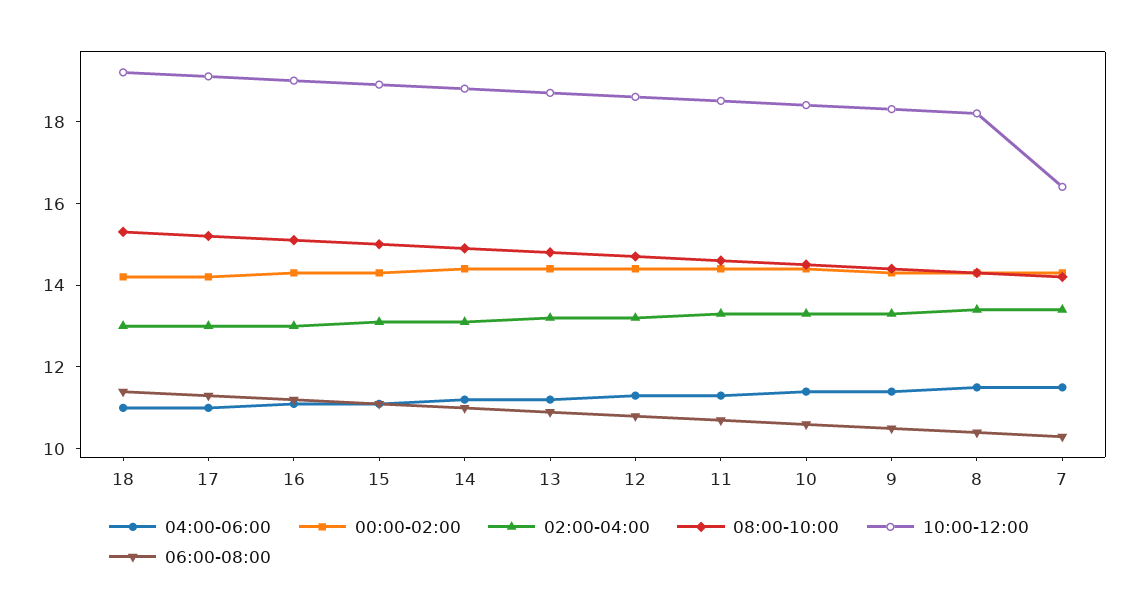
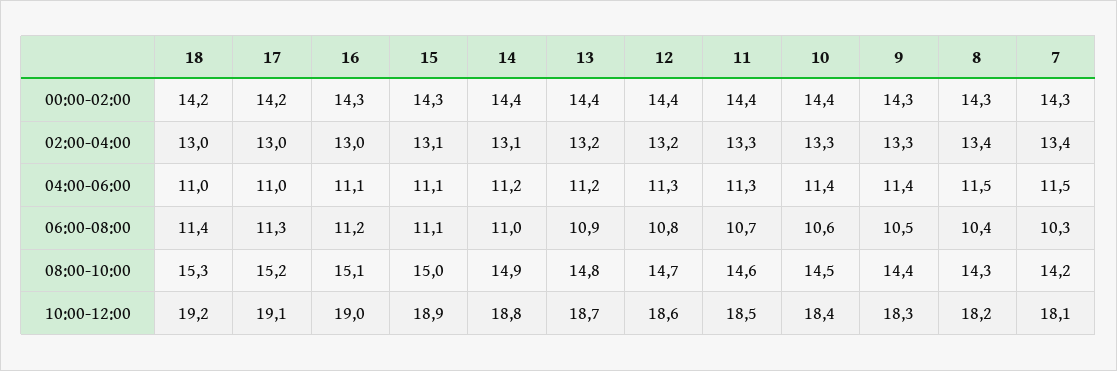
  {
    "04:00-06:00": {
      "18": 11,
      "17": 11,
      "16": 11.1,
      "15": 11.1,
      "14": 11.2,
      "13": 11.2,
      "12": 11.3,
      "11": 11.3,
      "10": 11.4,
      "9": 11.4,
      "8": 11.5,
      "7": 11.5
    },
    "00:00-02:00": {
      "18": 14.2,
      "17": 14.2,
      "16": 14.3,
      "15": 14.3,
      "14": 14.4,
      "13": 14.4,
      "12": 14.4,
      "11": 14.4,
      "10": 14.4,
      "9": 14.3,
      "8": 14.3,
      "7": 14.3
    },
    "02:00-04:00": {
      "18": 13,
      "17": 13,
      "16": 13,
      "15": 13.1,
      "14": 13.1,
      "13": 13.2,
      "12": 13.2,
      "11": 13.3,
      "10": 13.3,
      "9": 13.3,
      "8": 13.4,
      "7": 13.4
    },
    "08:00-10:00": {
      "18": 15.3,
      "17": 15.2,
      "16": 15.1,
      "15": 15,
      "14": 14.9,
      "13": 14.8,
      "12": 14.7,
      "11": 14.6,
      "10": 14.5,
      "9": 14.4,
      "8": 14.3,
      "7": 14.2
    },
    "10:00-12:00": {
      "18": 19.2,
      "17": 19.1,
      "16": 19,
      "15": 18.9,
      "14": 18.8,
      "13": 18.7,
      "12": 18.6,
      "11": 18.5,
      "10": 18.4,
      "9": 18.3,
      "8": 18.2,
-     "7": 16.5
+     "7": 18.1
    },
    "06:00-08:00": {
      "18": 11.4,
      "17": 11.3,
      "16": 11.2,
      "15": 11.1,
      "14": 11,
      "13": 10.9,
      "12": 10.8,
      "11": 10.7,
      "10": 10.6,
      "9": 10.5,
      "8": 10.4,
      "7": 10.3
    }
  }

